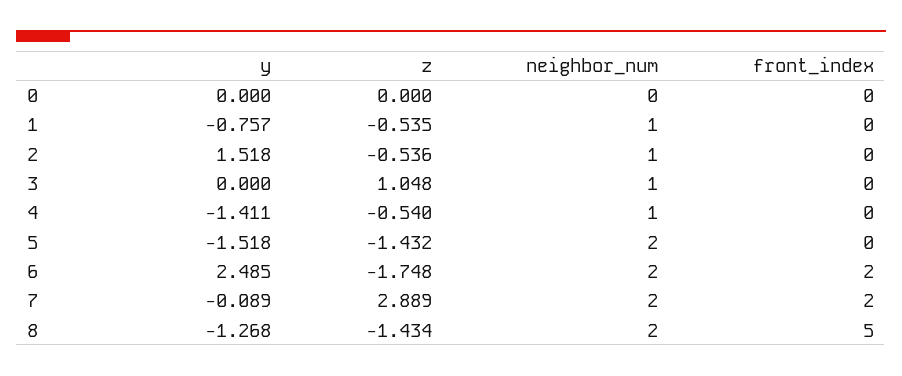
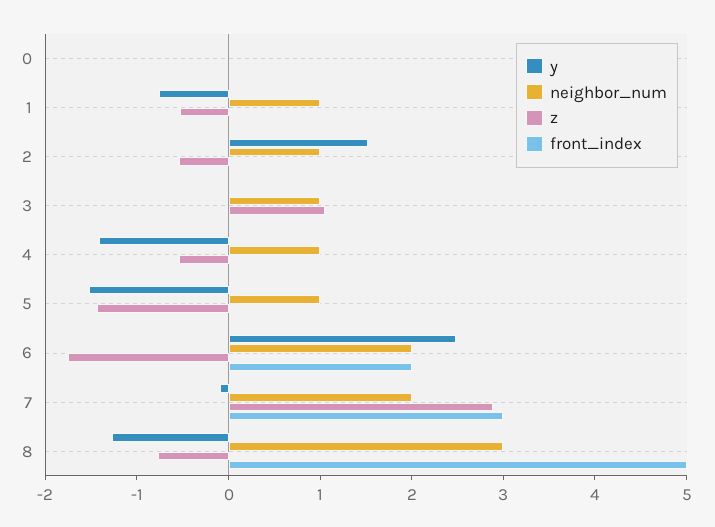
  {
    "y": {
      "0": 0,
      "1": -0.757,
      "2": 1.518,
      "3": 0,
      "4": -1.411,
      "5": -1.518,
      "6": 2.485,
      "7": -0.089,
      "8": -1.268
    },
    "z": {
      "0": 0,
      "1": -0.535,
      "2": -0.536,
      "3": 1.048,
      "4": -0.54,
      "5": -1.432,
      "6": -1.748,
      "7": 2.889,
-     "8": -1.434
+     "8": -0.8
    },
    "neighbor_num": {
      "0": 0,
      "1": 1,
      "2": 1,
      "3": 1,
      "4": 1,
-     "5": 2,
+     "5": 1,
      "6": 2,
      "7": 2,
-     "8": 2
+     "8": 3
    },
    "front_index": {
      "0": 0,
      "1": 0,
      "2": 0,
      "3": 0,
      "4": 0,
      "5": 0,
      "6": 2,
-     "7": 2,
+     "7": 3,
      "8": 5
    }
  }

